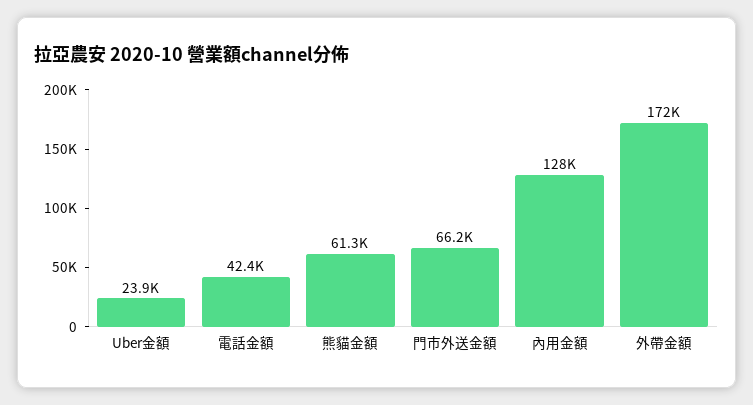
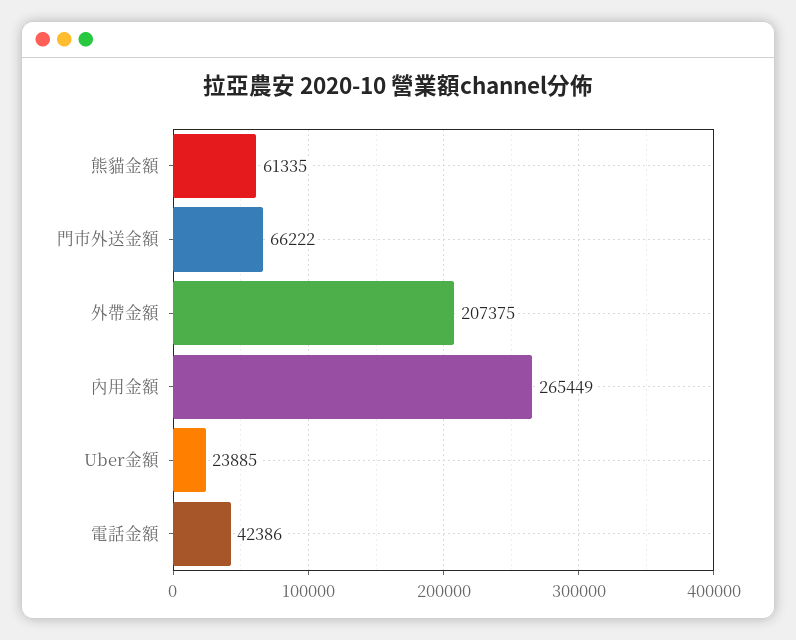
  {
    "Uber金額": 23885,
    "電話金額": 42386,
    "熊貓金額": 61335,
    "門市外送金額": 66222,
-   "內用金額": 128000,
+   "內用金額": 265449,
-   "外帶金額": 172000
+   "外帶金額": 207375
  }

